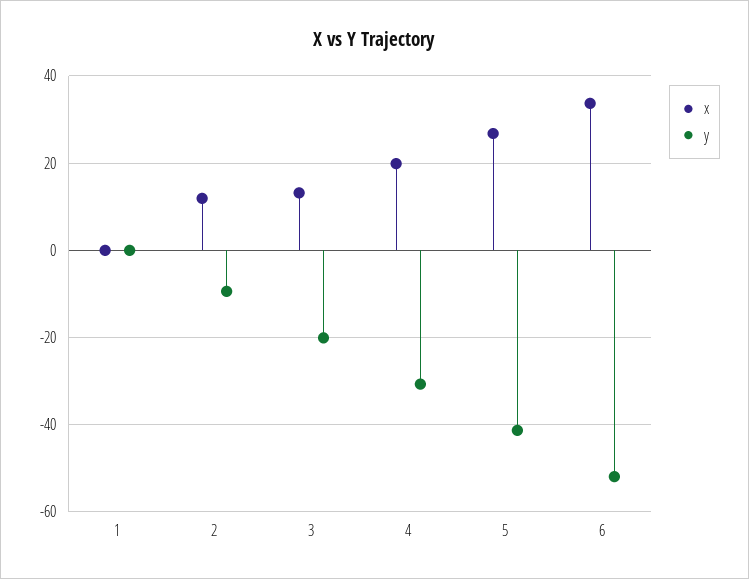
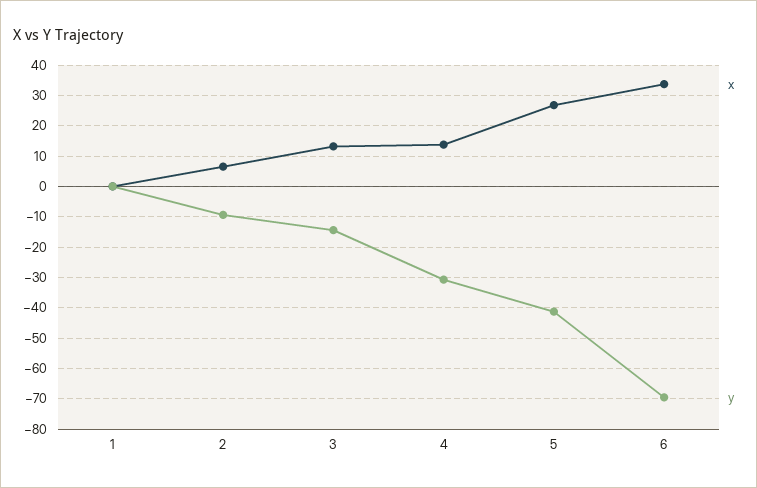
  {
    "x": {
      "1": 0,
-     "2": 12,
+     "2": 6,
      "3": 14,
-     "4": 20,
+     "4": 14,
      "5": 26,
      "6": 34
    },
    "y": {
      "1": 0,
      "2": -10,
-     "3": -20,
+     "3": -14,
      "4": -30,
      "5": -42,
-     "6": -52
+     "6": -70
    }
  }

